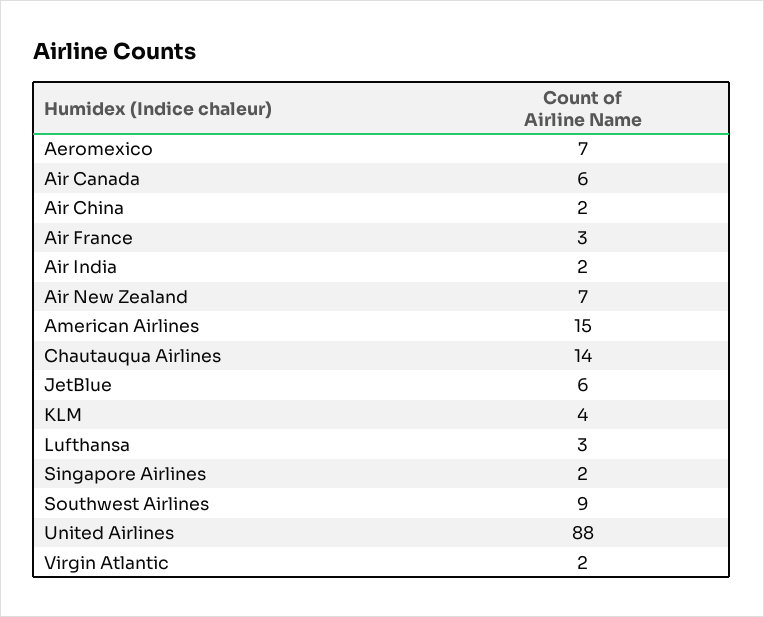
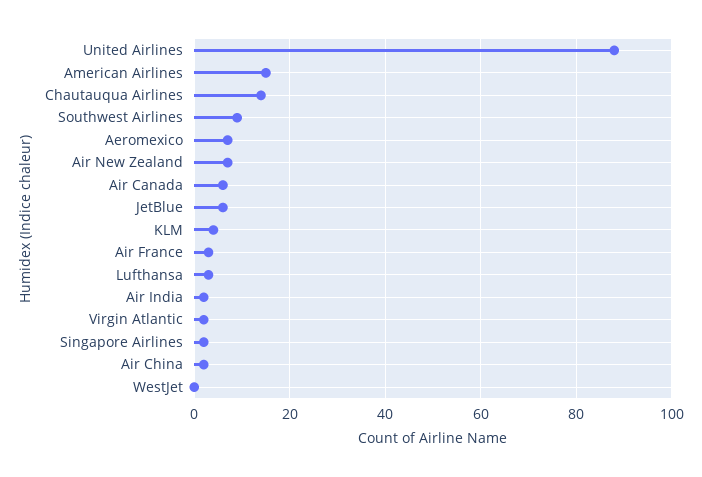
  {
    "Aeromexico": 7,
    "Air Canada": 6,
    "Air China": 2,
    "Air France": 3,
    "Air India": 2,
    "Air New Zealand": 7,
    "American Airlines": 15,
    "Chautauqua Airlines": 14,
    "JetBlue": 6,
    "KLM": 4,
    "Lufthansa": 3,
    "Singapore Airlines": 2,
    "Southwest Airlines": 9,
    "United Airlines": 88,
-   "Virgin Atlantic": 2
+   "Virgin Atlantic": 2,
+   "WestJet": 0
  }

